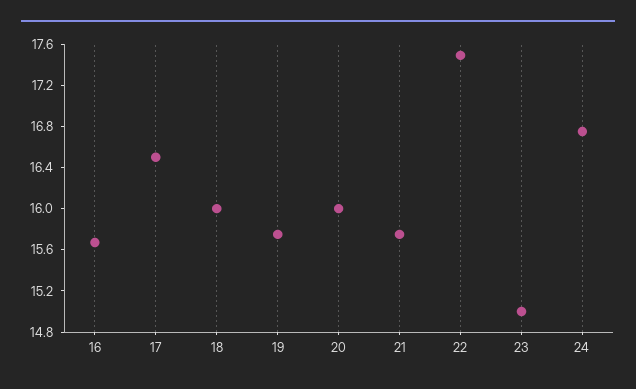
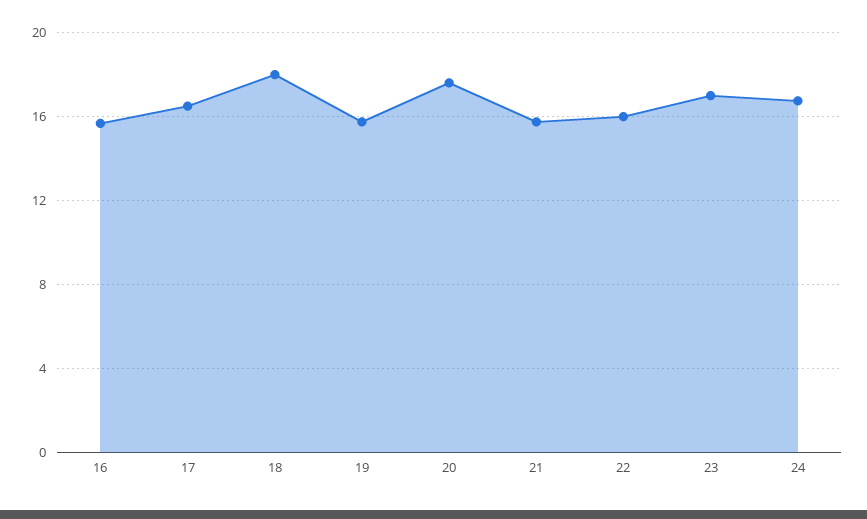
  {
    "16": 15.7,
    "17": 16.5,
-   "18": 16,
+   "18": 18,
    "19": 15.8,
-   "20": 16,
+   "20": 17.5,
    "21": 15.8,
-   "22": 17.5,
+   "22": 16,
-   "23": 15,
+   "23": 17,
    "24": 16.8
  }

